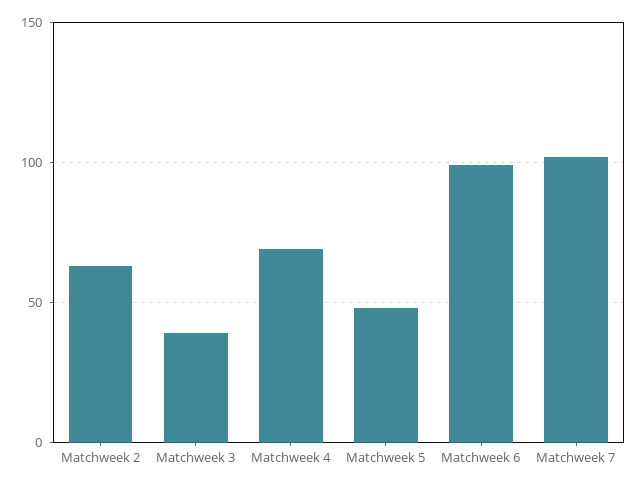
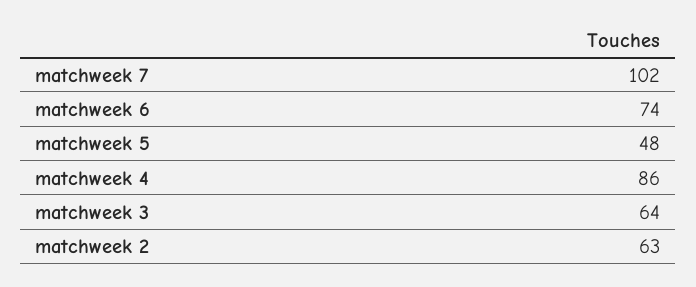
  {
    "Matchweek 2": 63,
-   "Matchweek 3": 40,
+   "Matchweek 3": 64,
-   "Matchweek 4": 70,
+   "Matchweek 4": 86,
    "Matchweek 5": 48,
-   "Matchweek 6": 100,
+   "Matchweek 6": 74,
    "Matchweek 7": 102
  }

